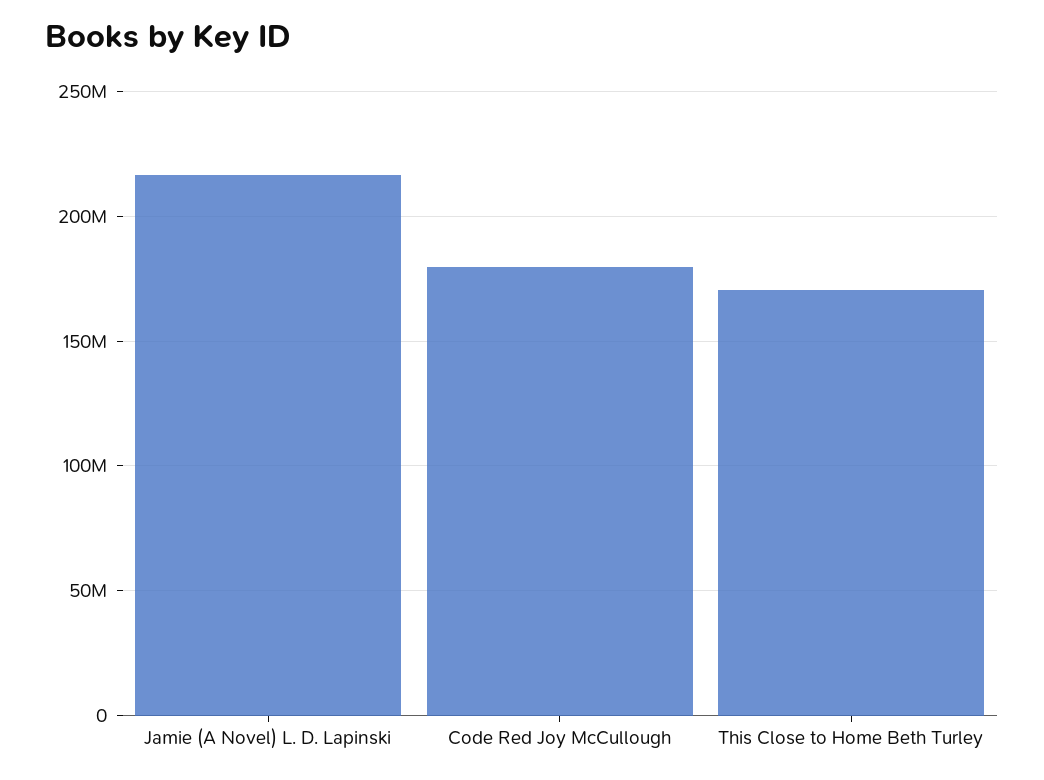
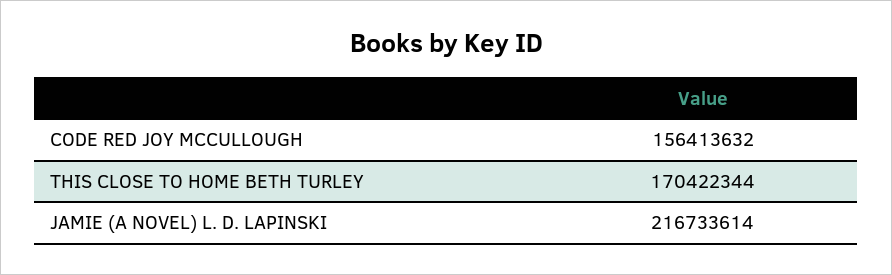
  {
    "Jamie (A Novel) L. D. Lapinski": 216733614,
-   "Code Red Joy McCullough": 180000000,
+   "Code Red Joy McCullough": 156413632,
    "This Close to Home Beth Turley": 170422344
  }

